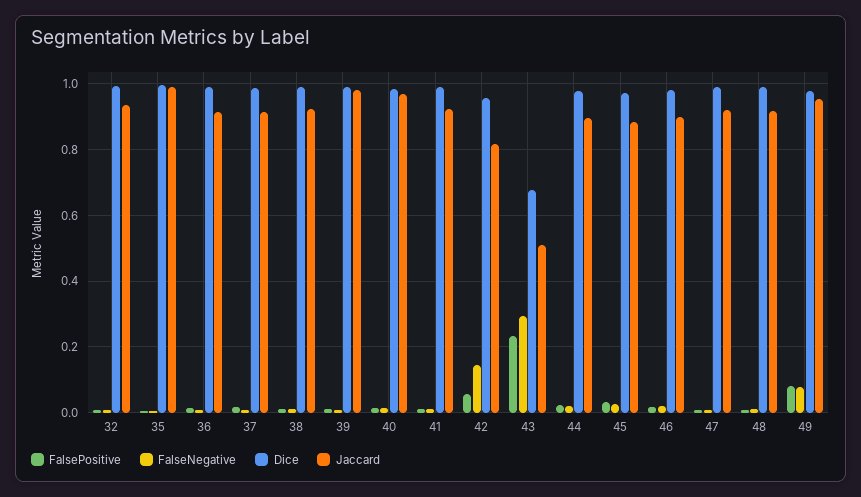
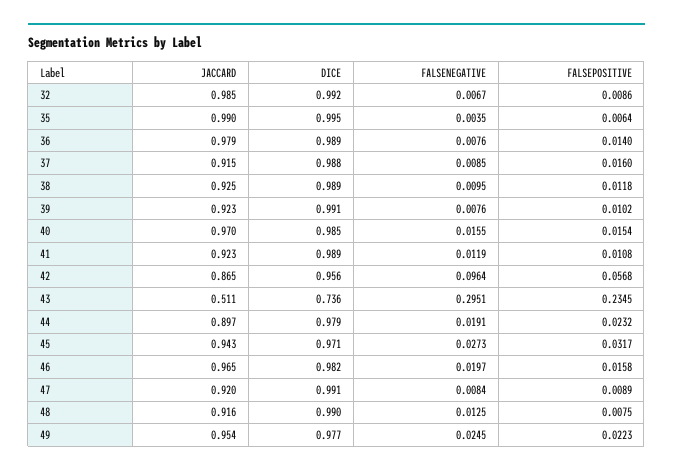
  {
    "FalsePositive": {
      "32": 0.0086,
      "35": 0.0064,
      "36": 0.014,
      "37": 0.016,
      "38": 0.0118,
      "39": 0.0102,
      "40": 0.0154,
      "41": 0.0108,
      "42": 0.0568,
      "43": 0.2345,
      "44": 0.0232,
      "45": 0.0317,
      "46": 0.0158,
      "47": 0.0089,
      "48": 0.0075,
-     "49": 0.08
+     "49": 0.0223
    },
    "FalseNegative": {
      "32": 0.0067,
      "35": 0.0035,
      "36": 0.0076,
      "37": 0.0085,
      "38": 0.0095,
      "39": 0.0076,
      "40": 0.0155,
      "41": 0.0119,
-     "42": 0.14,
+     "42": 0.0964,
      "43": 0.2951,
      "44": 0.0191,
      "45": 0.0273,
      "46": 0.0197,
      "47": 0.0084,
      "48": 0.0125,
-     "49": 0.08
+     "49": 0.0245
    },
    "Dice": {
      "32": 0.992,
      "35": 0.995,
      "36": 0.989,
      "37": 0.988,
      "38": 0.989,
      "39": 0.991,
      "40": 0.985,
      "41": 0.989,
      "42": 0.956,
-     "43": 0.68,
+     "43": 0.736,
      "44": 0.979,
      "45": 0.971,
      "46": 0.982,
      "47": 0.991,
      "48": 0.99,
      "49": 0.977
    },
    "Jaccard": {
-     "32": 0.94,
+     "32": 0.985,
      "35": 0.99,
-     "36": 0.92,
+     "36": 0.979,
      "37": 0.915,
      "38": 0.925,
-     "39": 0.98,
+     "39": 0.923,
      "40": 0.97,
      "41": 0.923,
-     "42": 0.82,
+     "42": 0.865,
      "43": 0.511,
      "44": 0.897,
-     "45": 0.88,
+     "45": 0.943,
-     "46": 0.9,
+     "46": 0.965,
      "47": 0.92,
      "48": 0.916,
      "49": 0.954
    }
  }

